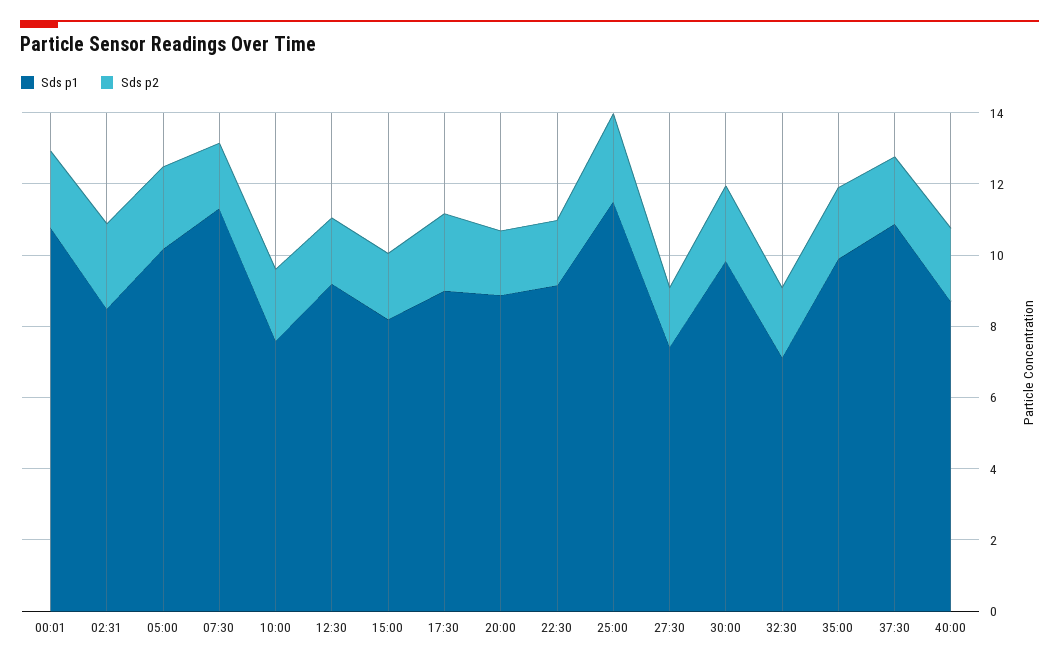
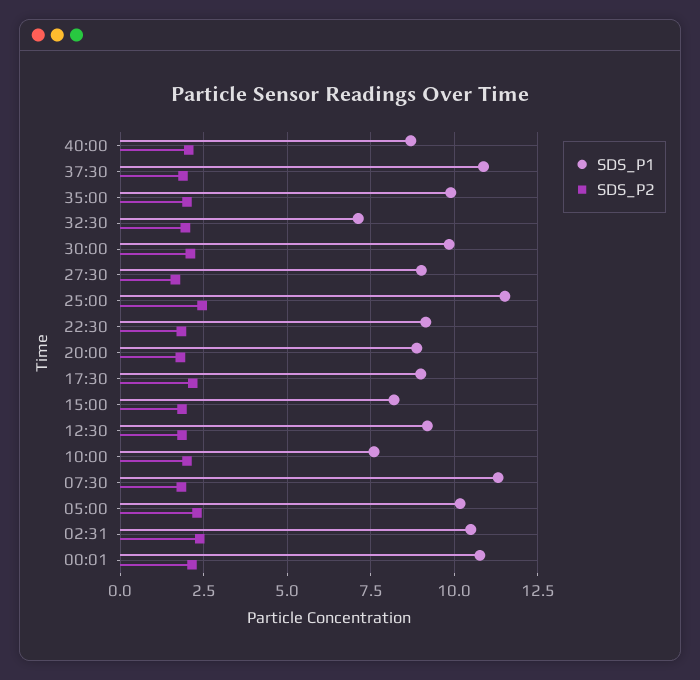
  {
    "Sds p1": {
      "00:01": 10.75,
-     "02:31": 8.5,
+     "02:31": 10.5,
      "05:00": 10.25,
      "07:30": 11.25,
      "10:00": 7.5,
      "12:30": 9.25,
      "15:00": 8.25,
      "17:30": 9,
      "20:00": 9,
      "22:30": 9.25,
      "25:00": 11.5,
-     "27:30": 7.5,
+     "27:30": 9,
      "30:00": 9.75,
      "32:30": 7.25,
      "35:00": 10,
      "37:30": 11,
      "40:00": 8.75
    },
    "Sds p2": {
      "00:01": 2.25,
      "02:31": 2.5,
      "05:00": 2.25,
      "07:30": 1.75,
      "10:00": 2,
      "12:30": 1.75,
      "15:00": 1.75,
      "17:30": 2.25,
      "20:00": 1.75,
      "22:30": 1.75,
      "25:00": 2.5,
      "27:30": 1.75,
      "30:00": 2,
      "32:30": 2,
      "35:00": 2,
      "37:30": 2,
      "40:00": 2
    }
  }

